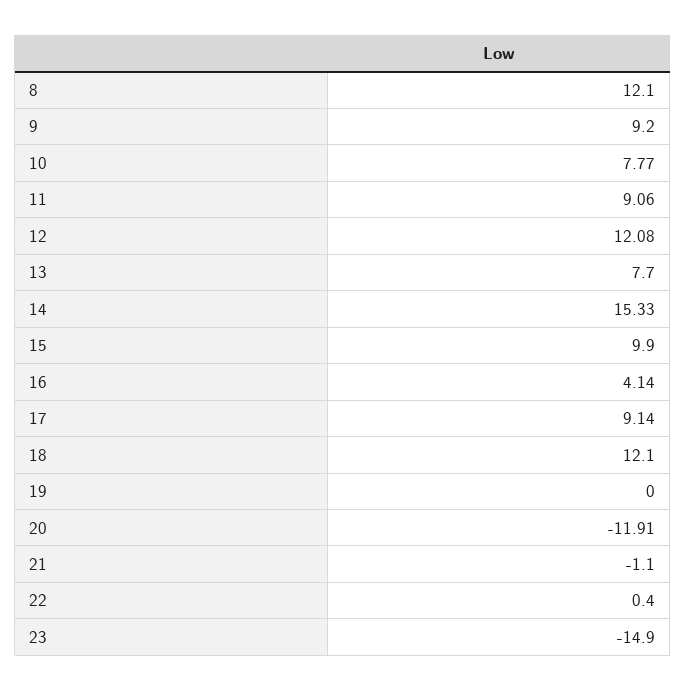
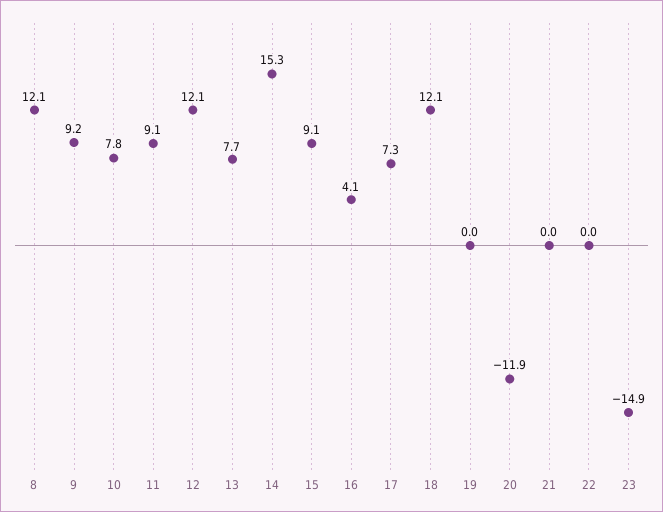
  {
    "8": 12.1,
    "9": 9.2,
    "10": 7.77,
    "11": 9.06,
    "12": 12.08,
    "13": 7.7,
    "14": 15.33,
-   "15": 9.9,
+   "15": 9.1,
    "16": 4.14,
-   "17": 9.14,
+   "17": 7.3,
    "18": 12.1,
    "19": 0,
    "20": -11.91,
-   "21": -1.1,
+   "21": 0,
-   "22": 0.4,
+   "22": 0,
    "23": -14.9
  }

